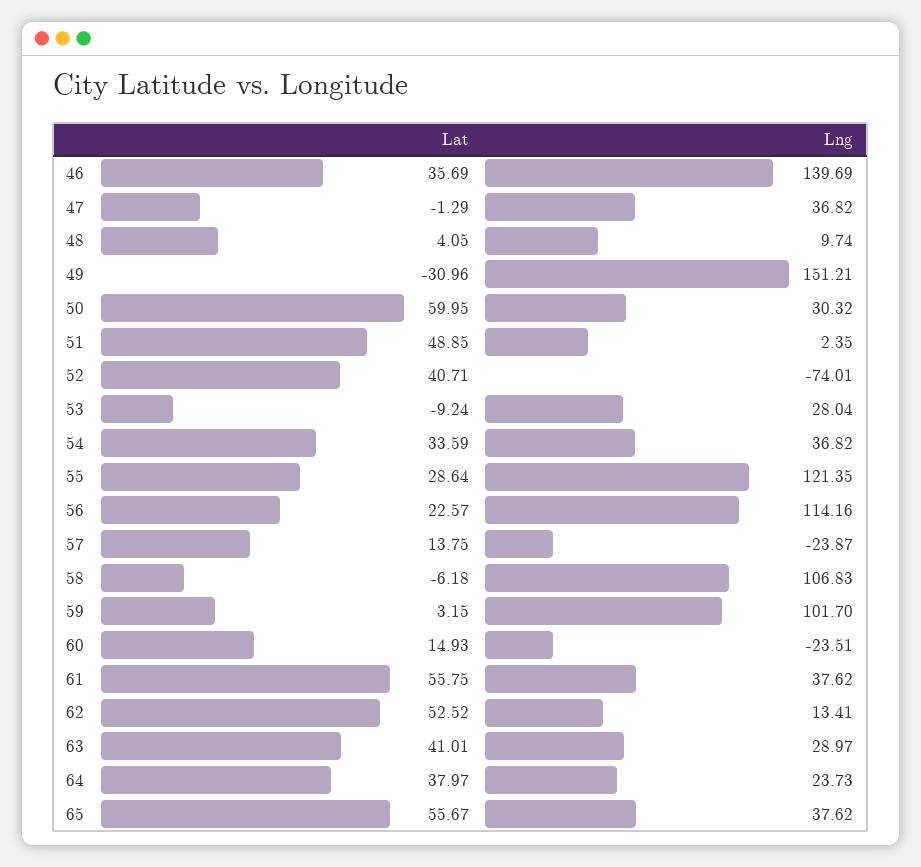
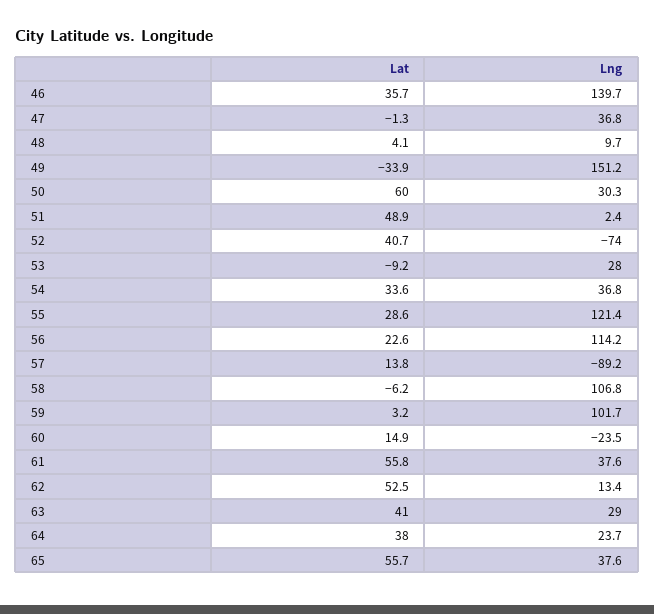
  {
    "Lat": {
      "46": 35.69,
      "47": -1.29,
      "48": 4.05,
-     "49": -30.96,
+     "49": -33.9,
      "50": 59.95,
      "51": 48.85,
      "52": 40.71,
      "53": -9.24,
      "54": 33.59,
      "55": 28.64,
      "56": 22.57,
      "57": 13.75,
      "58": -6.18,
      "59": 3.15,
      "60": 14.93,
      "61": 55.75,
      "62": 52.52,
      "63": 41.01,
      "64": 37.97,
      "65": 55.67
    },
    "Lng": {
      "46": 139.69,
      "47": 36.82,
      "48": 9.74,
      "49": 151.21,
      "50": 30.32,
      "51": 2.35,
      "52": -74.01,
      "53": 28.04,
      "54": 36.82,
      "55": 121.35,
      "56": 114.16,
-     "57": -23.87,
+     "57": -89.2,
      "58": 106.83,
      "59": 101.7,
      "60": -23.51,
      "61": 37.62,
      "62": 13.41,
      "63": 28.97,
      "64": 23.73,
      "65": 37.62
    }
  }

